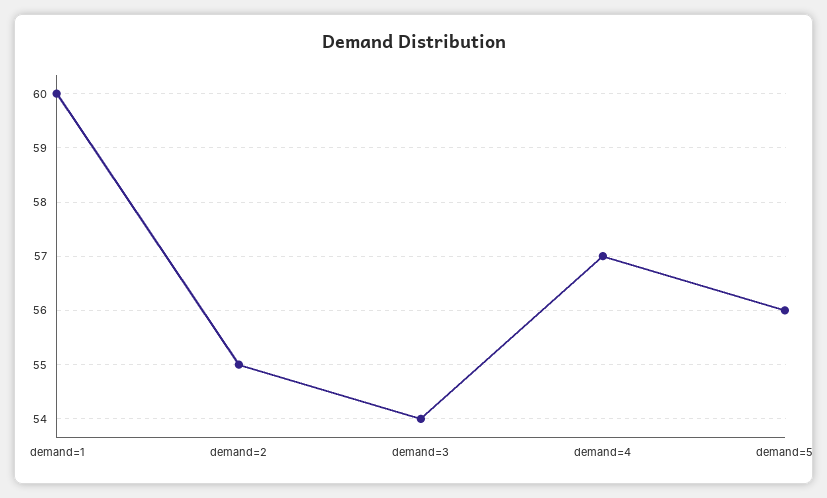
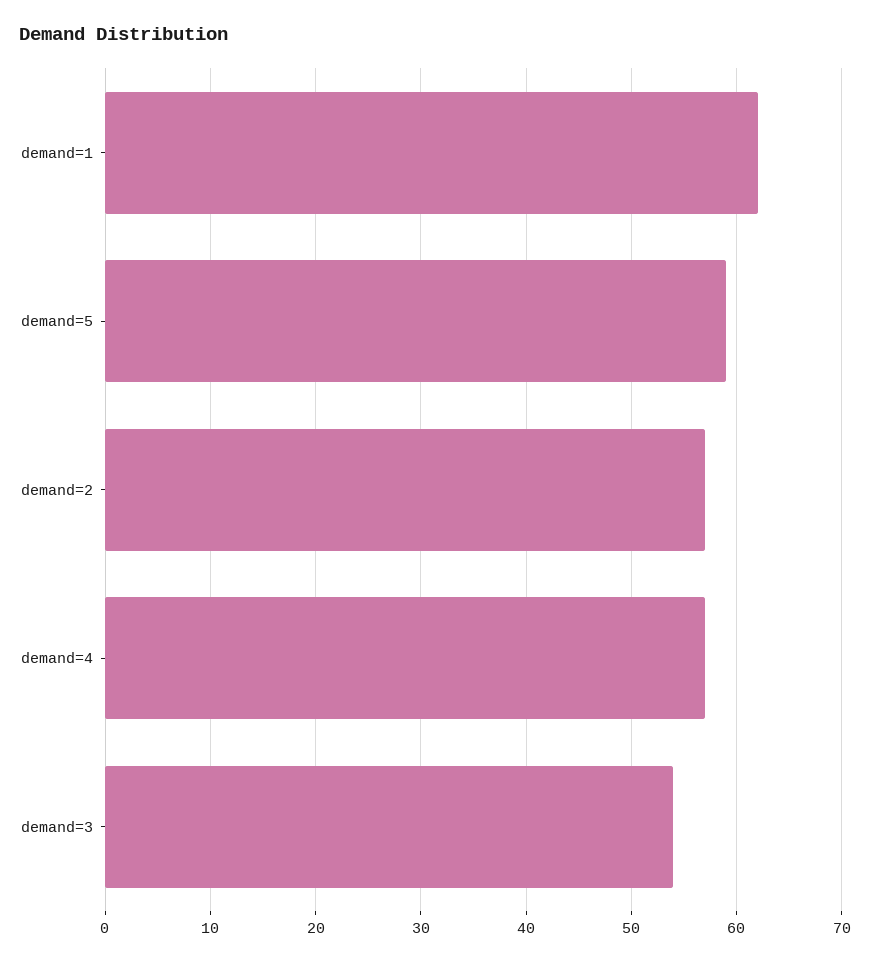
  {
-   "demand=1": 60,
+   "demand=1": 62,
-   "demand=2": 55,
+   "demand=2": 57,
    "demand=3": 54,
    "demand=4": 57,
-   "demand=5": 56
+   "demand=5": 59
  }

